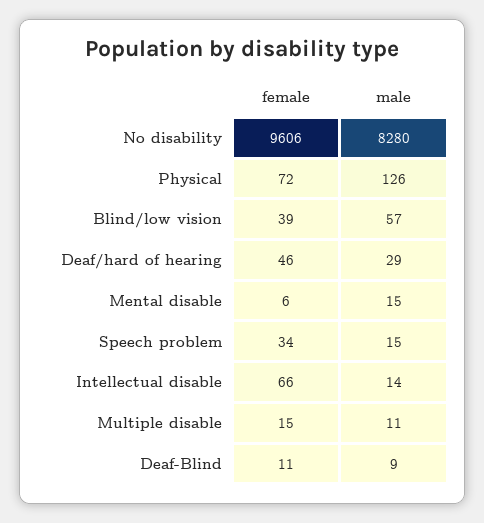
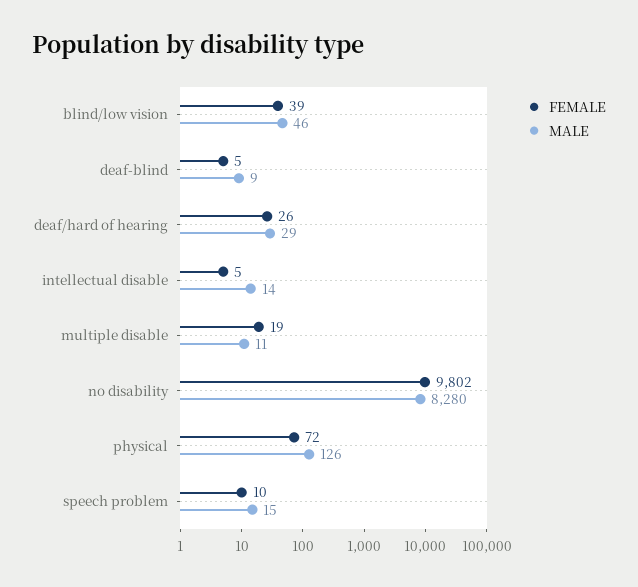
  {
    "female": {
-     "No disability": 9606,
+     "No disability": 9802,
      "Physical": 72,
      "Blind/low vision": 39,
-     "Deaf/hard of hearing": 46,
+     "Deaf/hard of hearing": 26,
-     "Mental disable": 6,
-     "Speech problem": 34,
+     "Speech problem": 10,
-     "Intellectual disable": 66,
+     "Intellectual disable": 5,
-     "Multiple disable": 15,
+     "Multiple disable": 19,
-     "Deaf-Blind": 11
+     "Deaf-Blind": 5
    },
    "male": {
      "No disability": 8280,
      "Physical": 126,
-     "Blind/low vision": 57,
+     "Blind/low vision": 46,
      "Deaf/hard of hearing": 29,
-     "Mental disable": 15,
      "Speech problem": 15,
      "Intellectual disable": 14,
      "Multiple disable": 11,
      "Deaf-Blind": 9
    }
  }

